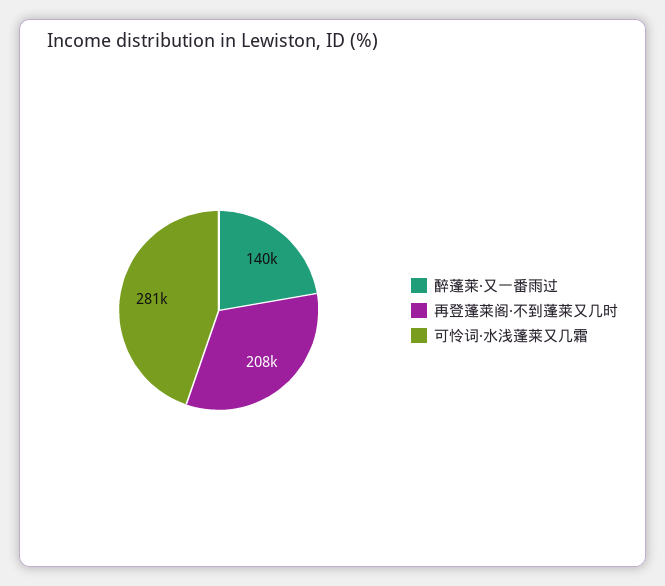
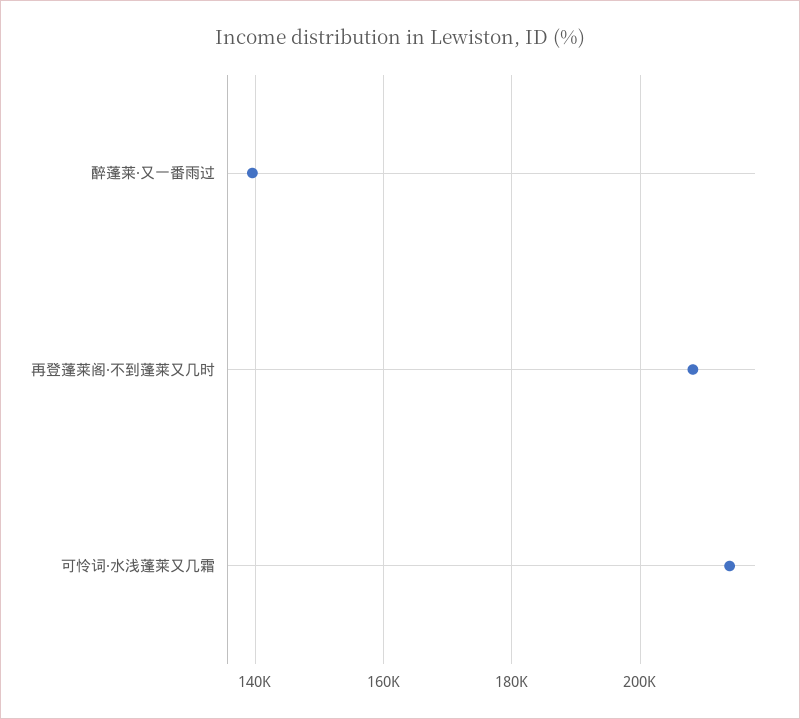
  {
    "醉蓬莱·又一番雨过": 140000,
    "再登蓬莱阁·不到蓬莱又几时": 208000,
-   "可怜词·水浅蓬莱又几霜": 281000
+   "可怜词·水浅蓬莱又几霜": 214000
  }

